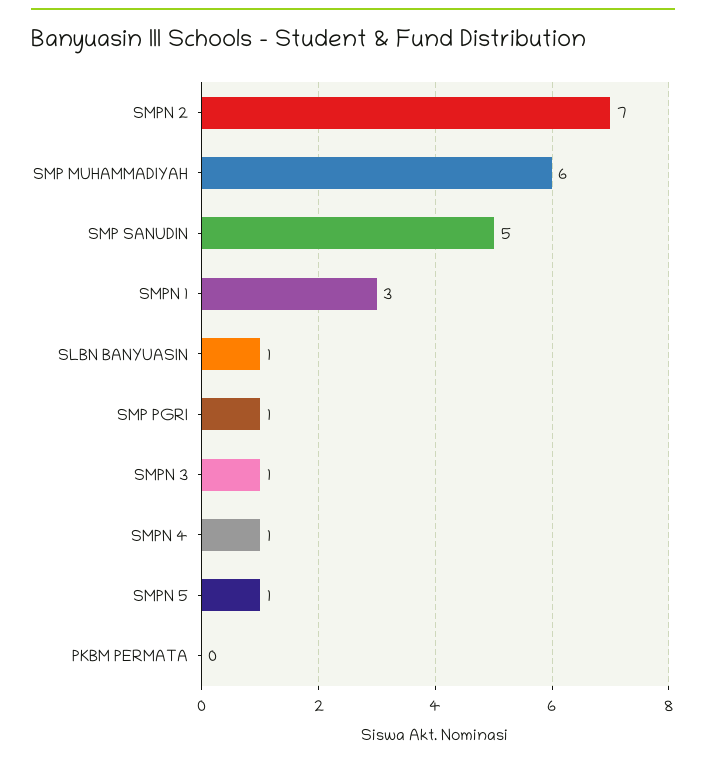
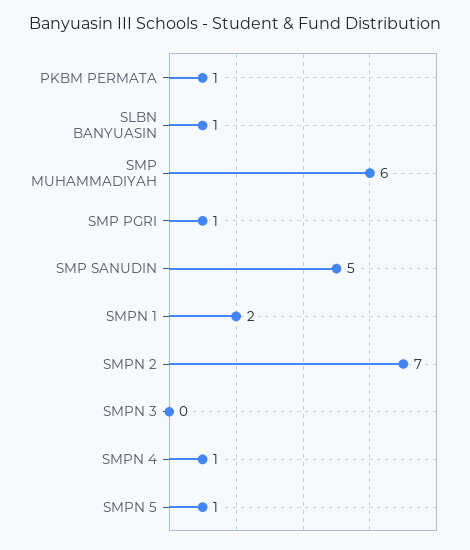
  {
    "SMPN 2": 7,
    "SMP MUHAMMADIYAH": 6,
    "SMP SANUDIN": 5,
-   "SMPN 1": 3,
+   "SMPN 1": 2,
    "SLBN BANYUASIN": 1,
    "SMP PGRI": 1,
-   "SMPN 3": 1,
+   "SMPN 3": 0,
    "SMPN 4": 1,
    "SMPN 5": 1,
-   "PKBM PERMATA": 0
+   "PKBM PERMATA": 1
  }

